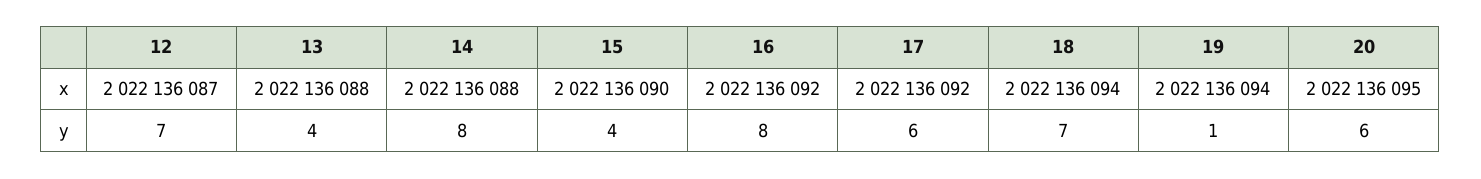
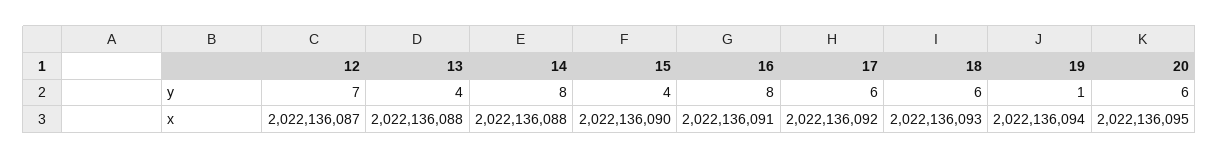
  {
    "12": {
      "x": 2022136087,
      "y": 7
    },
    "13": {
      "x": 2022136088,
      "y": 4
    },
    "14": {
      "x": 2022136088,
      "y": 8
    },
    "15": {
      "x": 2022136090,
      "y": 4
    },
    "16": {
-     "x": 2022136092,
+     "x": 2022136091,
      "y": 8
    },
    "17": {
      "x": 2022136092,
      "y": 6
    },
    "18": {
-     "x": 2022136094,
+     "x": 2022136093,
-     "y": 7
+     "y": 6
    },
    "19": {
      "x": 2022136094,
      "y": 1
    },
    "20": {
      "x": 2022136095,
      "y": 6
    }
  }

